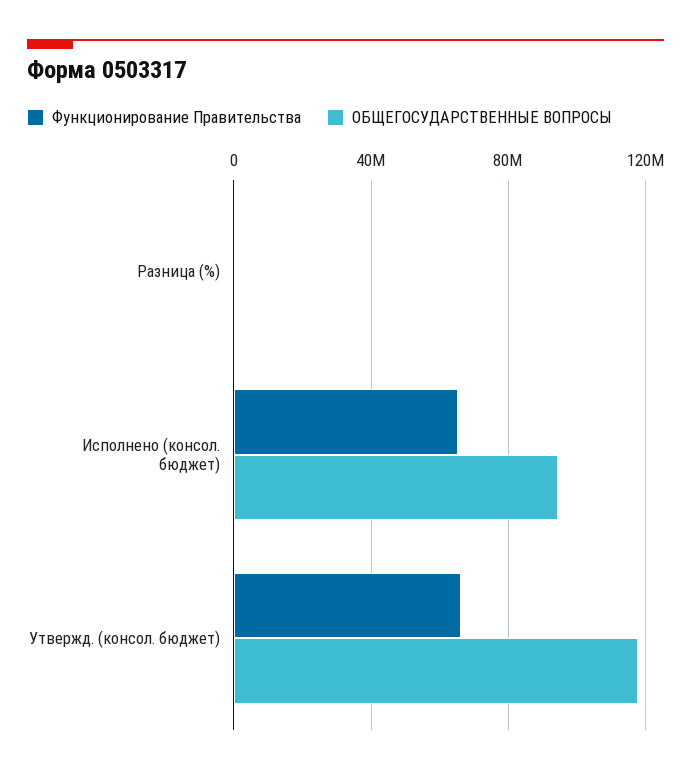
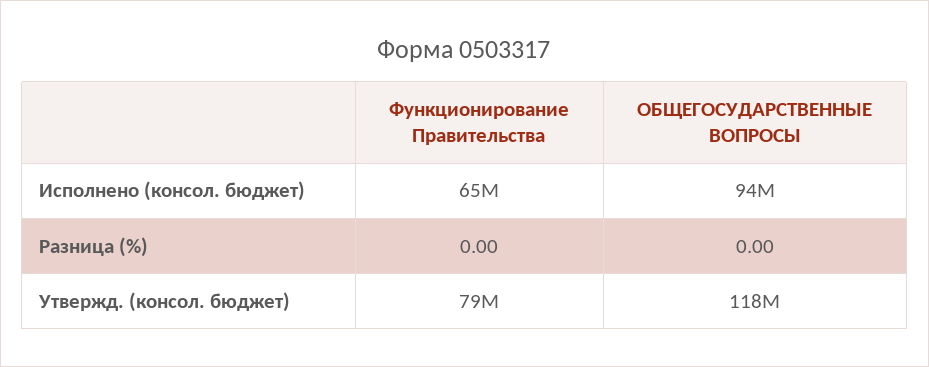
  {
    "Функционирование Правительства": {
      "Разница (%)": 0,
      "Исполнено (консол. бюджет)": 65000000,
-     "Утвержд. (консол. бюджет)": 65000000
+     "Утвержд. (консол. бюджет)": 79000000
    },
    "ОБЩЕГОСУДАРСТВЕННЫЕ ВОПРОСЫ": {
      "Разница (%)": 0,
      "Исполнено (консол. бюджет)": 94000000,
      "Утвержд. (консол. бюджет)": 118000000
    }
  }

